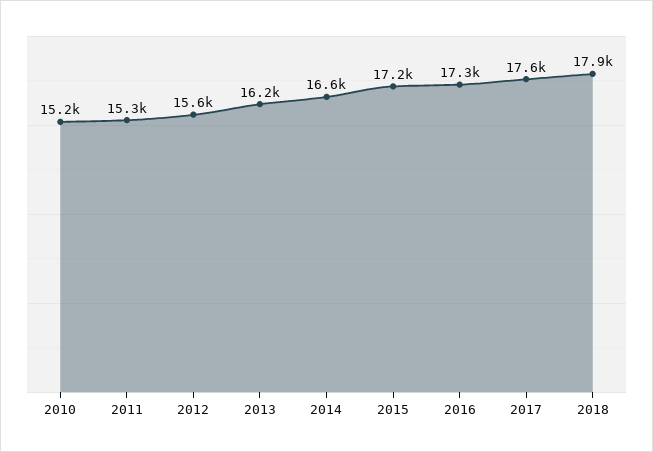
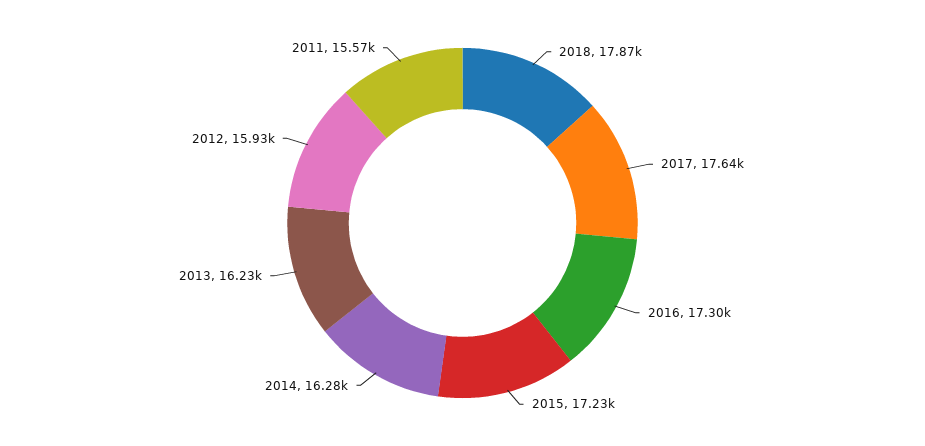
  {
-   "2010": 15200,
-   "2011": 15300,
+   "2011": 15570,
-   "2012": 15600,
+   "2012": 15930,
    "2013": 16230,
-   "2014": 16600,
+   "2014": 16280,
    "2015": 17230,
    "2016": 17300,
    "2017": 17640,
    "2018": 17870
  }

